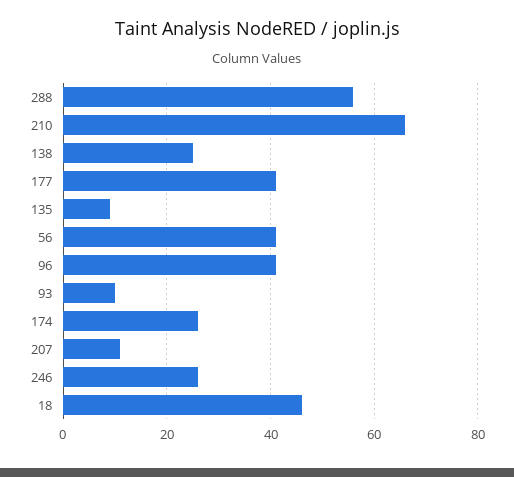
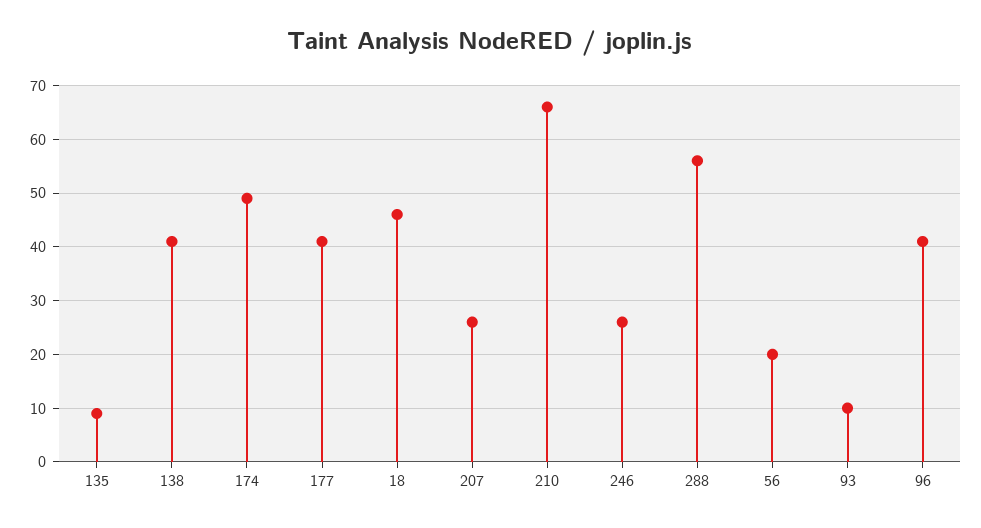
  {
    "288": 55,
    "210": 65,
-   "138": 25,
+   "138": 40,
    "177": 40,
    "135": 10,
-   "56": 40,
+   "56": 20,
    "96": 40,
    "93": 10,
-   "174": 25,
+   "174": 50,
-   "207": 10,
+   "207": 25,
    "246": 25,
    "18": 45
  }

